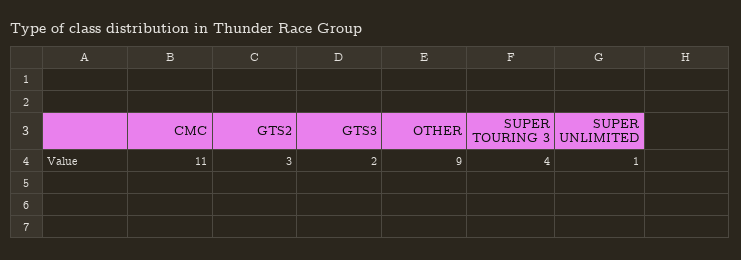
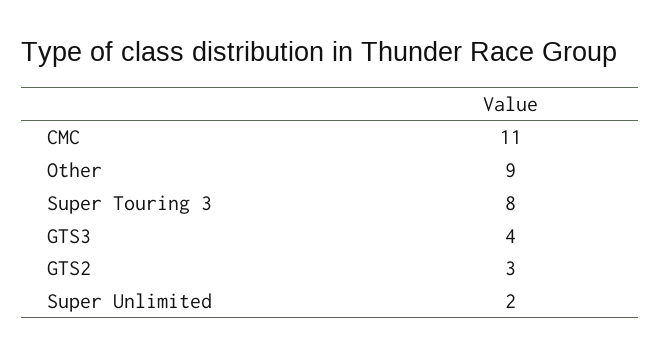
  {
    "CMC": 11,
    "GTS2": 3,
-   "GTS3": 2,
+   "GTS3": 4,
    "OTHER": 9,
-   "SUPER TOURING 3": 4,
+   "SUPER TOURING 3": 8,
-   "SUPER UNLIMITED": 1
+   "SUPER UNLIMITED": 2
  }

